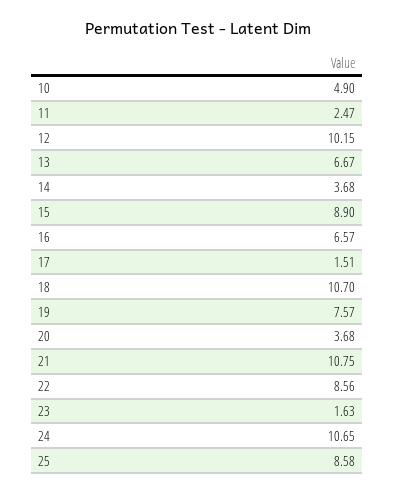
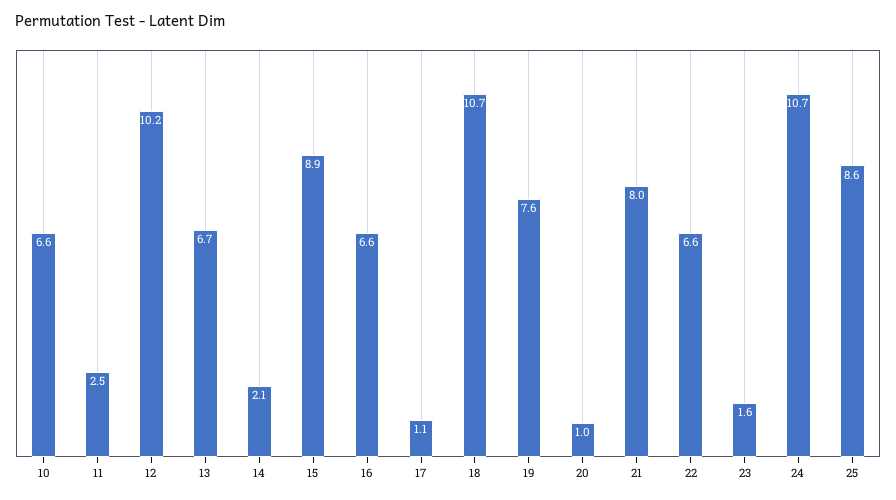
  {
-   "10": 4.9,
+   "10": 6.6,
    "11": 2.47,
    "12": 10.15,
    "13": 6.67,
-   "14": 3.68,
+   "14": 2.1,
    "15": 8.9,
    "16": 6.57,
-   "17": 1.51,
+   "17": 1.1,
    "18": 10.7,
    "19": 7.57,
-   "20": 3.68,
+   "20": 1,
-   "21": 10.75,
+   "21": 8,
-   "22": 8.56,
+   "22": 6.6,
    "23": 1.63,
    "24": 10.65,
    "25": 8.58
  }

